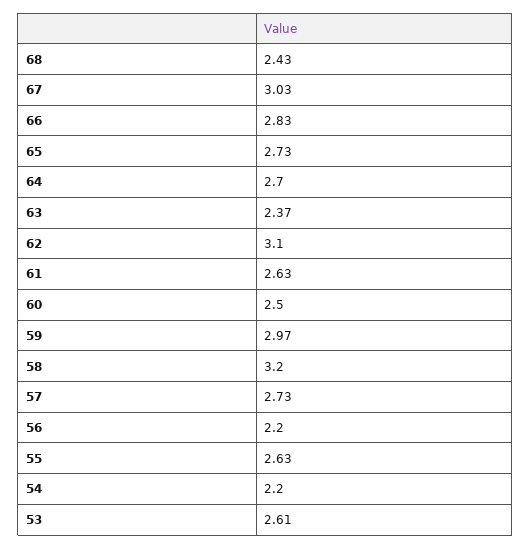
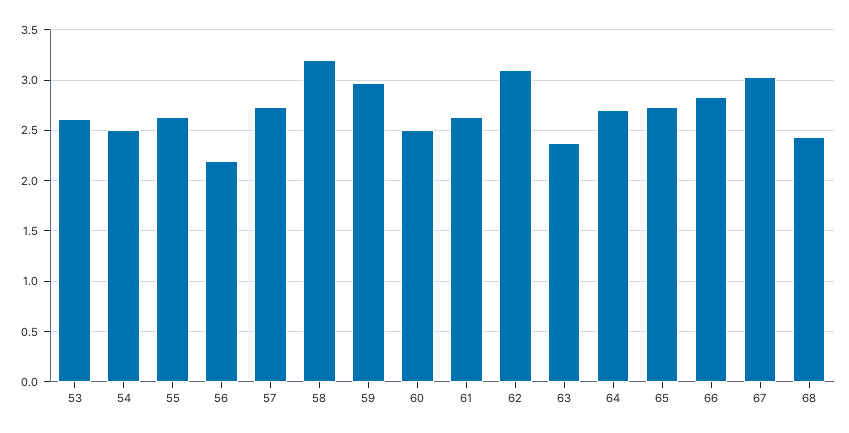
  {
    "68": 2.43,
    "67": 3.03,
    "66": 2.83,
    "65": 2.73,
    "64": 2.7,
    "63": 2.37,
    "62": 3.1,
    "61": 2.63,
    "60": 2.5,
    "59": 2.97,
    "58": 3.2,
    "57": 2.73,
    "56": 2.2,
    "55": 2.63,
-   "54": 2.2,
+   "54": 2.5,
    "53": 2.61
  }

